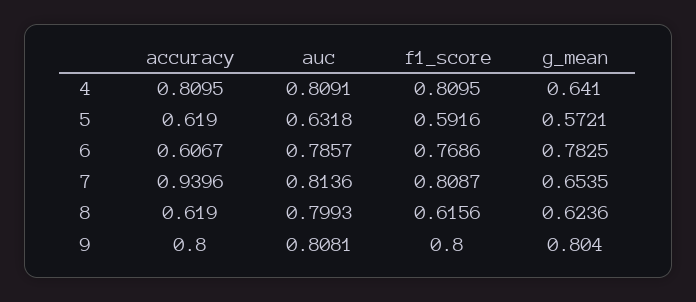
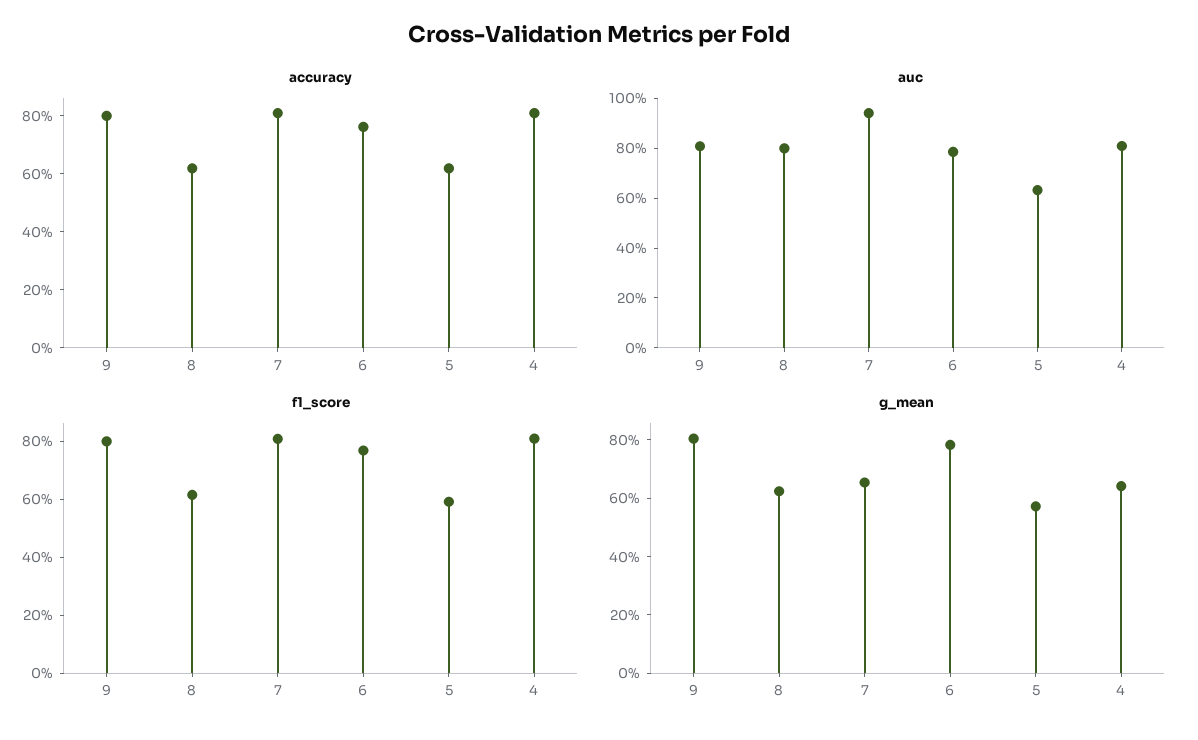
  {
    "accuracy": {
      "4": 0.8095,
      "5": 0.619,
-     "6": 0.6067,
+     "6": 0.75,
-     "7": 0.9396,
+     "7": 0.8,
      "8": 0.619,
      "9": 0.8
    },
    "auc": {
      "4": 0.8091,
      "5": 0.6318,
      "6": 0.7857,
-     "7": 0.8136,
+     "7": 0.95,
      "8": 0.7993,
      "9": 0.8081
    },
    "f1_score": {
      "4": 0.8095,
      "5": 0.5916,
      "6": 0.7686,
      "7": 0.8087,
      "8": 0.6156,
      "9": 0.8
    },
    "g_mean": {
      "4": 0.641,
      "5": 0.5721,
      "6": 0.7825,
      "7": 0.6535,
      "8": 0.6236,
      "9": 0.804
    }
  }

